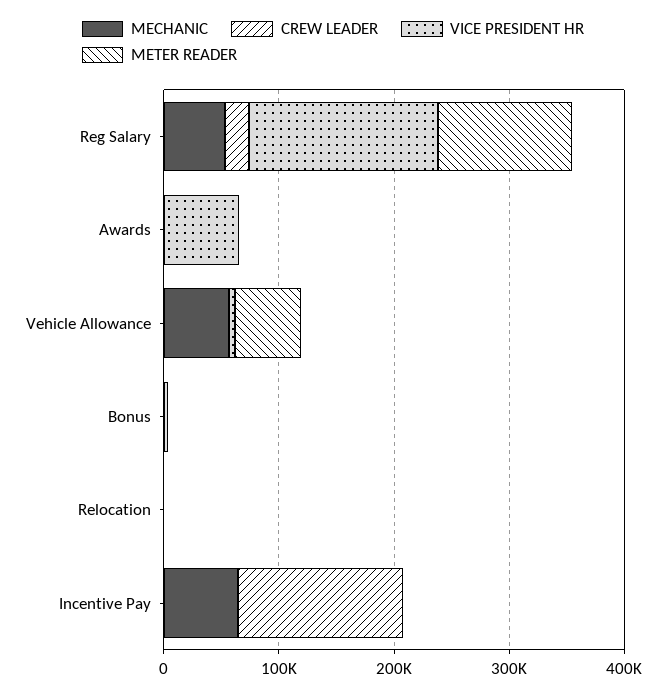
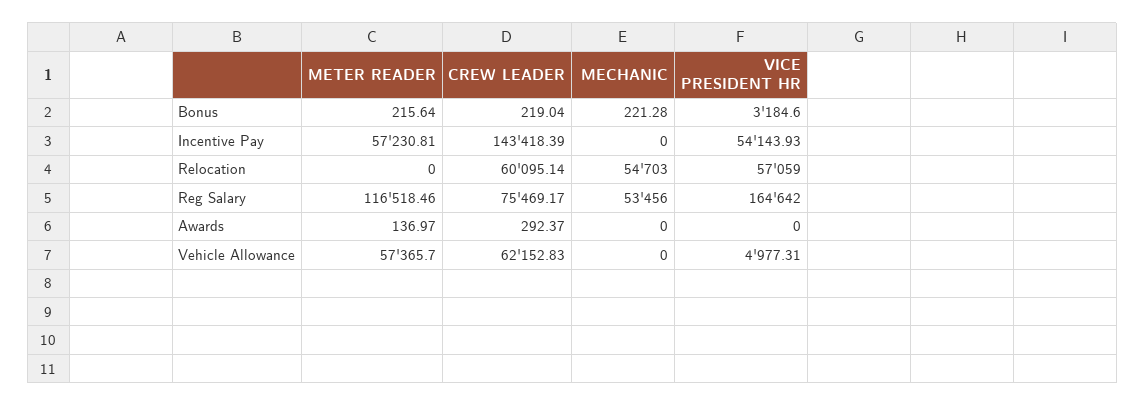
  {
    "MECHANIC": {
      "Reg Salary": 53456,
      "Awards": 0,
-     "Vehicle Allowance": 60000,
+     "Vehicle Allowance": 0,
      "Bonus": 221.28,
-     "Relocation": 0,
+     "Relocation": 54703,
-     "Incentive Pay": 60000
+     "Incentive Pay": 0
    },
    "CREW LEADER": {
-     "Reg Salary": 20000,
+     "Reg Salary": 75469.17,
      "Awards": 292.37,
-     "Vehicle Allowance": 0,
+     "Vehicle Allowance": 62152.83,
      "Bonus": 219.04,
-     "Relocation": 0,
+     "Relocation": 60095.14,
      "Incentive Pay": 143418.39
    },
    "VICE PRESIDENT HR": {
      "Reg Salary": 164642,
-     "Awards": 60000,
+     "Awards": 0,
      "Vehicle Allowance": 4977.31,
      "Bonus": 3184.6,
-     "Relocation": 0,
+     "Relocation": 57059,
-     "Incentive Pay": 0
+     "Incentive Pay": 54143.93
    },
    "METER READER": {
      "Reg Salary": 116518.46,
      "Awards": 136.97,
      "Vehicle Allowance": 57365.7,
      "Bonus": 215.64,
      "Relocation": 0,
-     "Incentive Pay": 0
+     "Incentive Pay": 57230.81
    }
  }

